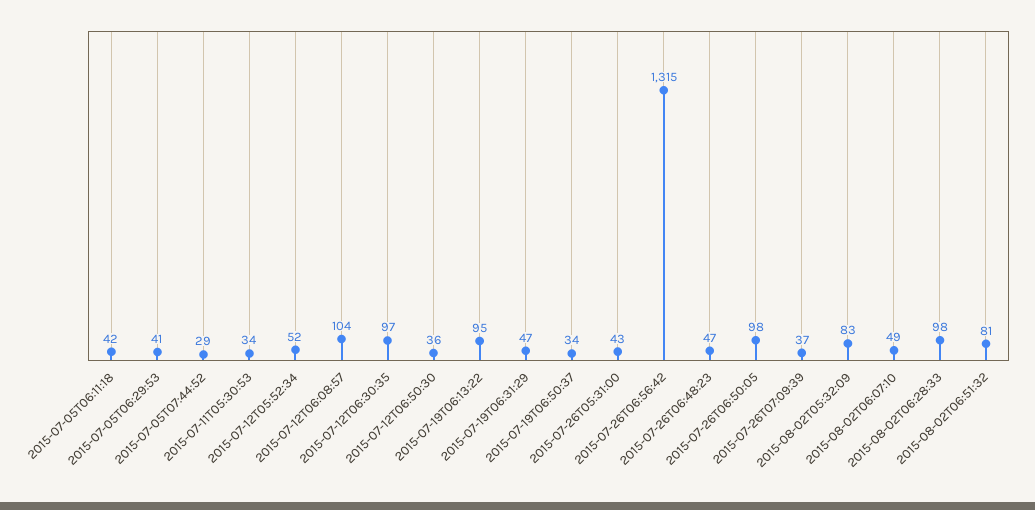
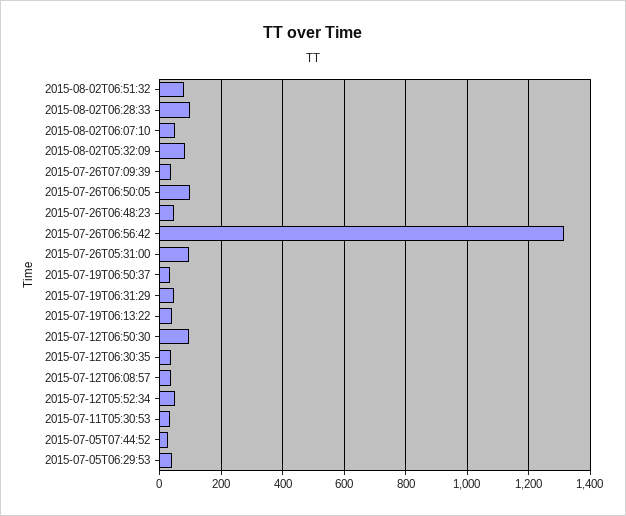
  {
-   "2015-07-05T06:11:18": 42,
    "2015-07-05T06:29:53": 41,
    "2015-07-05T07:44:52": 29,
    "2015-07-11T05:30:53": 34,
    "2015-07-12T05:52:34": 52,
-   "2015-07-12T06:08:57": 104,
+   "2015-07-12T06:08:57": 40,
-   "2015-07-12T06:30:35": 97,
+   "2015-07-12T06:30:35": 40,
-   "2015-07-12T06:50:30": 36,
+   "2015-07-12T06:50:30": 100,
-   "2015-07-19T06:13:22": 95,
+   "2015-07-19T06:13:22": 40,
    "2015-07-19T06:31:29": 47,
    "2015-07-19T06:50:37": 34,
-   "2015-07-26T05:31:00": 43,
+   "2015-07-26T05:31:00": 100,
    "2015-07-26T06:56:42": 1315,
    "2015-07-26T06:48:23": 47,
    "2015-07-26T06:50:05": 98,
    "2015-07-26T07:09:39": 37,
    "2015-08-02T05:32:09": 83,
    "2015-08-02T06:07:10": 49,
    "2015-08-02T06:28:33": 98,
    "2015-08-02T06:51:32": 81
  }

